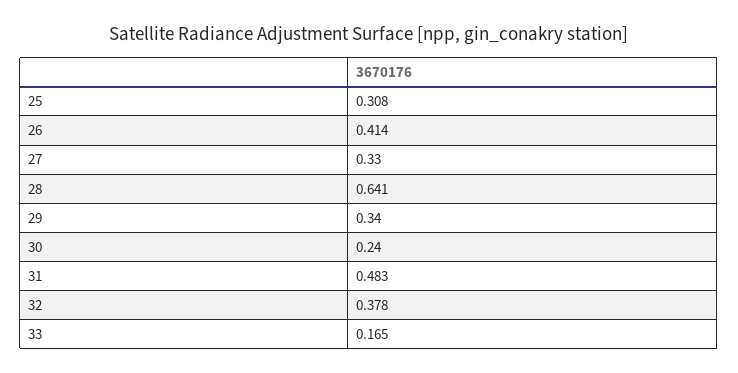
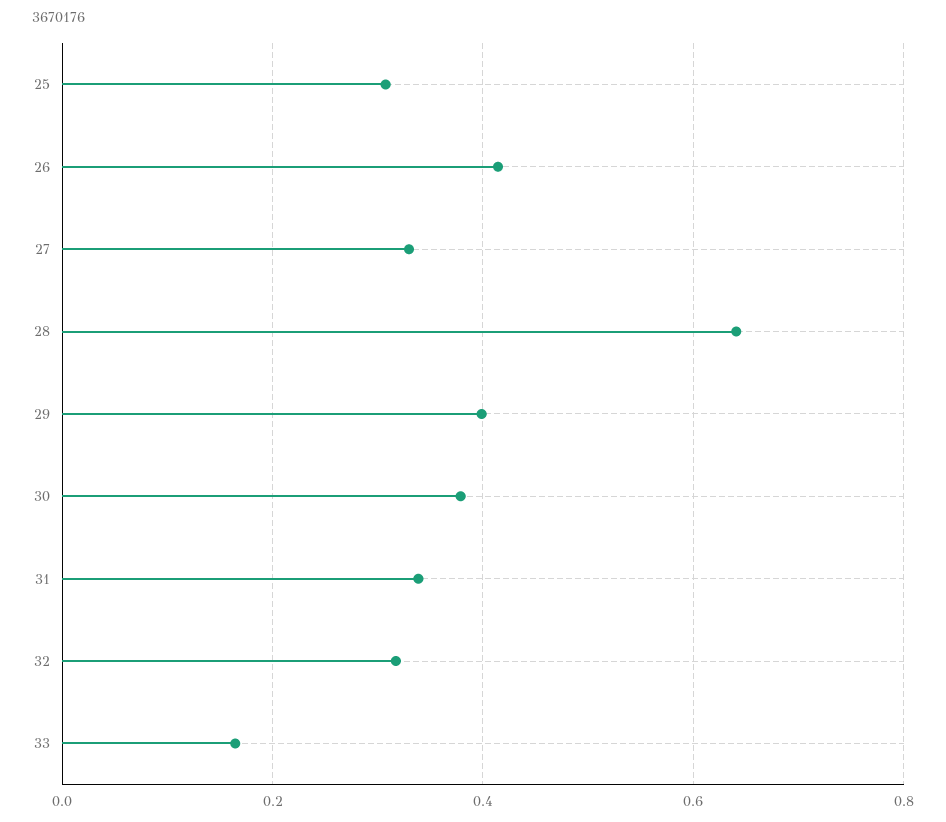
  {
    "25": 0.308,
    "26": 0.414,
    "27": 0.33,
    "28": 0.641,
-   "29": 0.34,
+   "29": 0.4,
-   "30": 0.24,
+   "30": 0.38,
-   "31": 0.483,
+   "31": 0.34,
-   "32": 0.378,
+   "32": 0.32,
    "33": 0.165
  }

